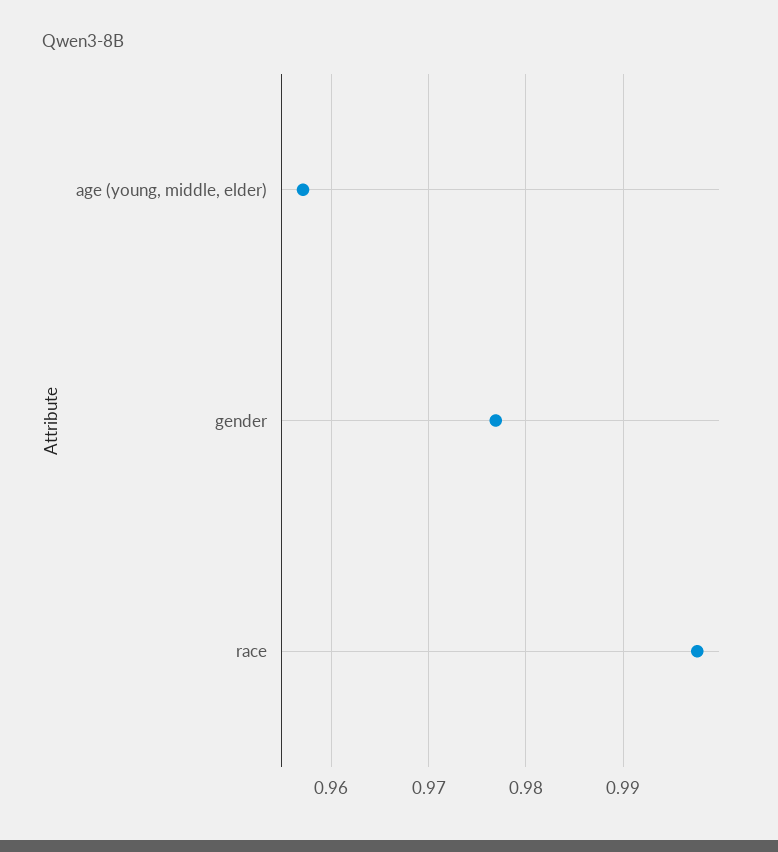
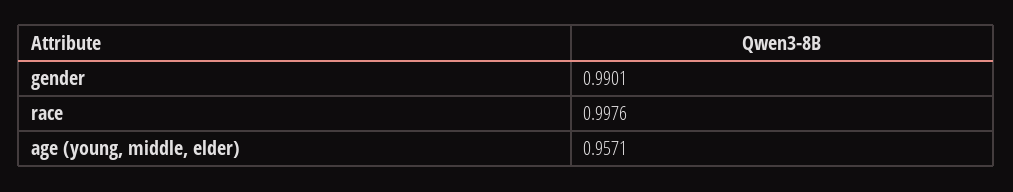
  {
    "age (young, middle, elder)": 0.9571,
-   "gender": 0.977,
+   "gender": 0.9901,
    "race": 0.9976
  }

